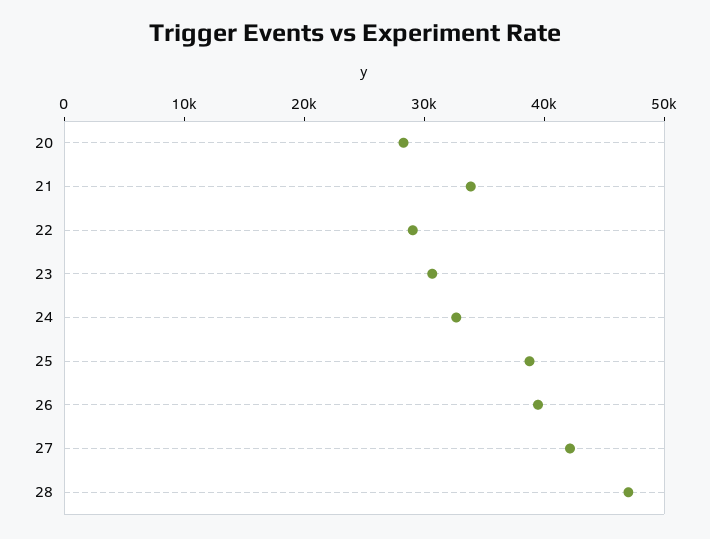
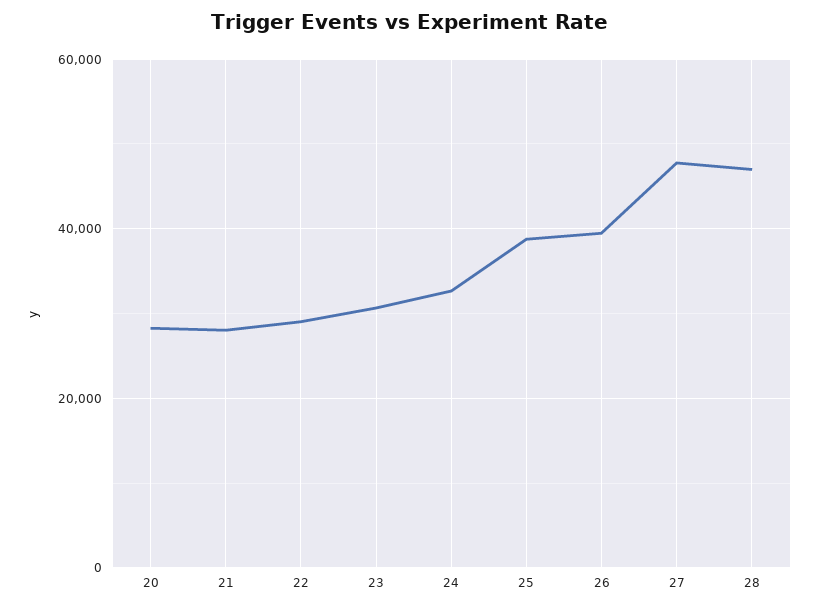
  {
    "20": 28000,
-   "21": 34000,
+   "21": 28000,
    "22": 30000,
    "23": 30000,
    "24": 32000,
    "25": 38000,
    "26": 40000,
-   "27": 42000,
+   "27": 48000,
    "28": 48000
  }

